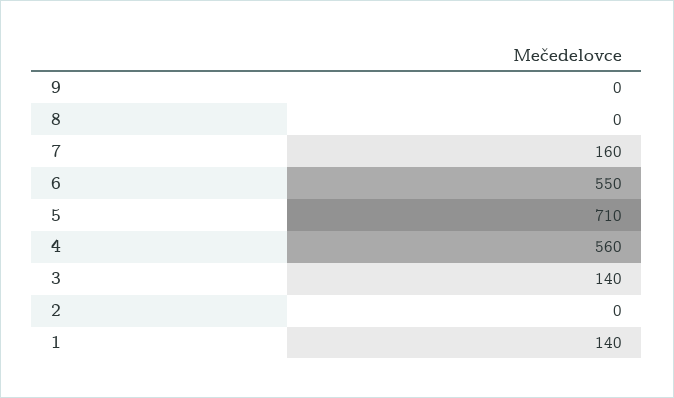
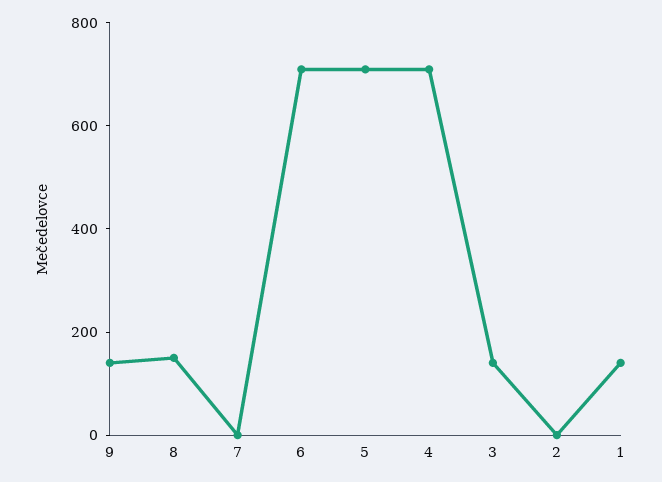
  {
-   "9": 0,
+   "9": 150,
-   "8": 0,
+   "8": 150,
-   "7": 160,
+   "7": 0,
-   "6": 550,
+   "6": 700,
    "5": 710,
-   "4": 560,
+   "4": 700,
    "3": 140,
    "2": 0,
    "1": 140
  }

